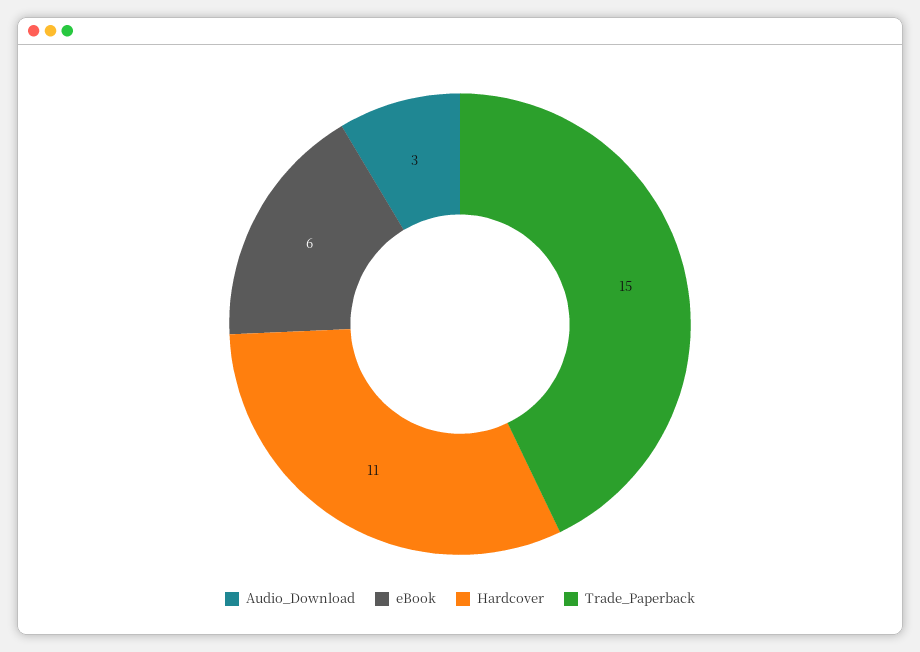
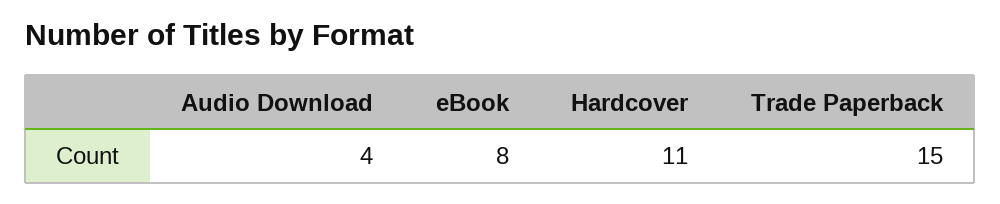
  {
-   "Audio_Download": 3,
+   "Audio_Download": 4,
-   "eBook": 6,
+   "eBook": 8,
    "Hardcover": 11,
    "Trade_Paperback": 15
  }

